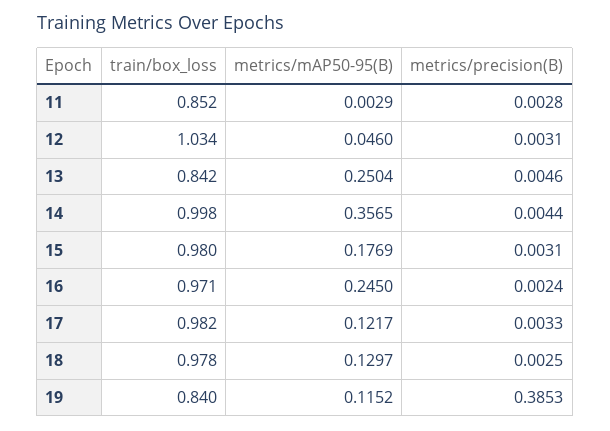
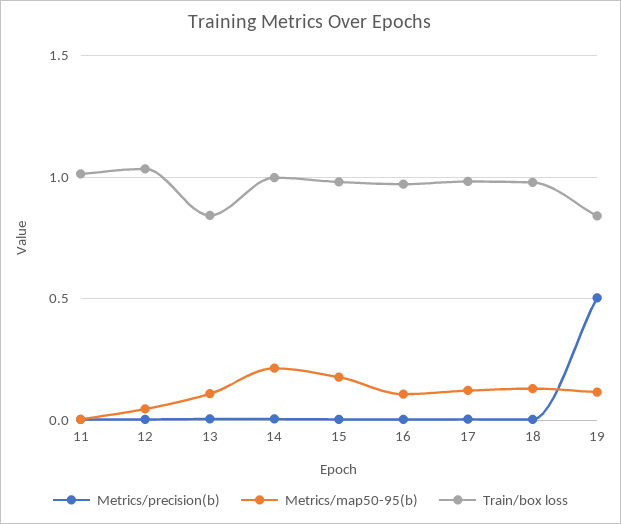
  {
    "train/box_loss": {
-     "11": 0.852,
+     "11": 1,
      "12": 1.034,
      "13": 0.842,
      "14": 0.998,
      "15": 0.98,
      "16": 0.971,
      "17": 0.982,
      "18": 0.978,
      "19": 0.84
    },
    "metrics/mAP50-95(B)": {
      "11": 0.0029,
      "12": 0.046,
-     "13": 0.2504,
+     "13": 0.1,
-     "14": 0.3565,
+     "14": 0.2,
      "15": 0.1769,
-     "16": 0.245,
+     "16": 0.1,
      "17": 0.1217,
      "18": 0.1297,
      "19": 0.1152
    },
    "metrics/precision(B)": {
      "11": 0.0028,
      "12": 0.0031,
      "13": 0.0046,
      "14": 0.0044,
      "15": 0.0031,
      "16": 0.0024,
      "17": 0.0033,
      "18": 0.0025,
-     "19": 0.3853
+     "19": 0.5
    }
  }

